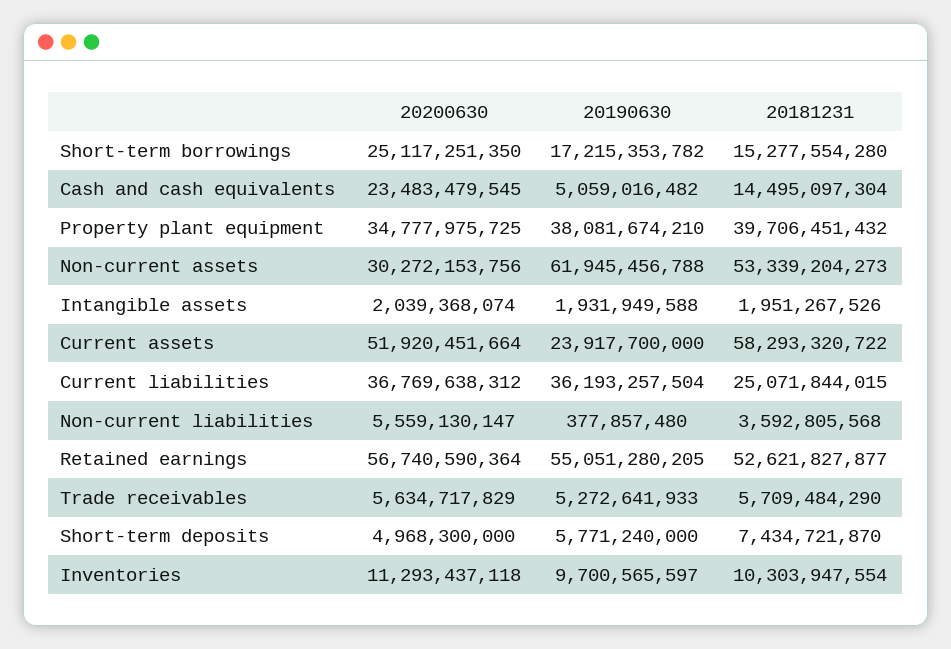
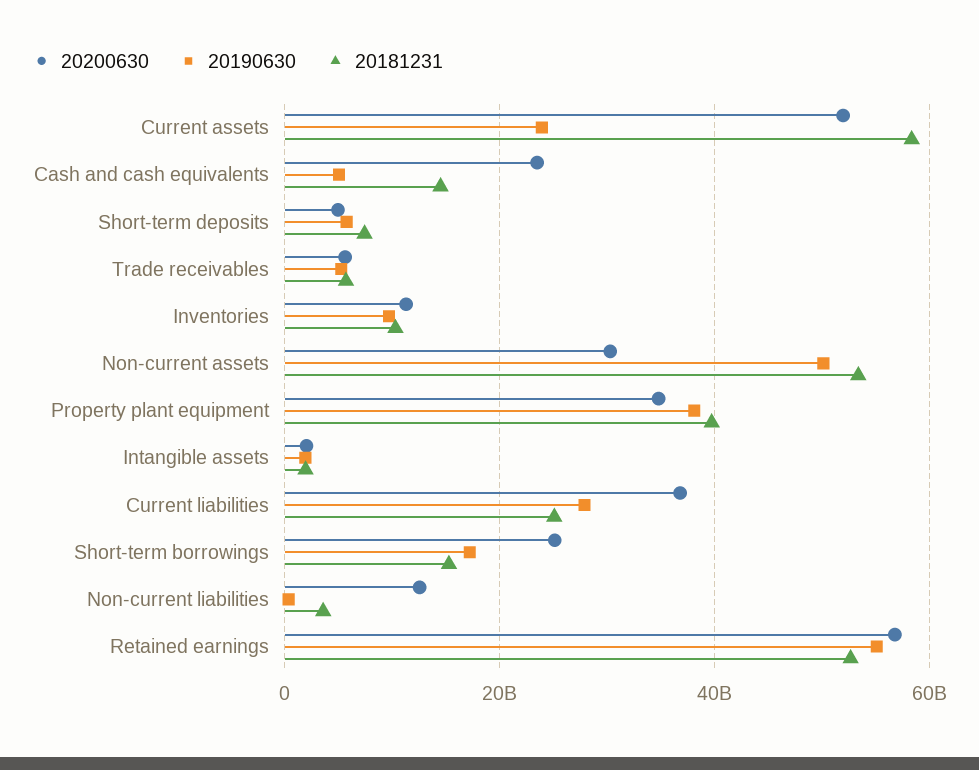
  {
    "20200630": {
      "Short-term borrowings": 25117251350,
      "Cash and cash equivalents": 23483479545,
      "Property plant equipment": 34777975725,
      "Non-current assets": 30272153756,
      "Intangible assets": 2039368074,
      "Current assets": 51920451664,
      "Current liabilities": 36769638312,
-     "Non-current liabilities": 5559130147,
+     "Non-current liabilities": 12000000000,
      "Retained earnings": 56740590364,
      "Trade receivables": 5634717829,
      "Short-term deposits": 4968300000,
      "Inventories": 11293437118
    },
    "20190630": {
      "Short-term borrowings": 17215353782,
      "Cash and cash equivalents": 5059016482,
      "Property plant equipment": 38081674210,
-     "Non-current assets": 61945456788,
+     "Non-current assets": 50000000000,
      "Intangible assets": 1931949588,
      "Current assets": 23917700000,
-     "Current liabilities": 36193257504,
+     "Current liabilities": 28000000000,
      "Non-current liabilities": 377857480,
      "Retained earnings": 55051280205,
      "Trade receivables": 5272641933,
      "Short-term deposits": 5771240000,
      "Inventories": 9700565597
    },
    "20181231": {
      "Short-term borrowings": 15277554280,
      "Cash and cash equivalents": 14495097304,
      "Property plant equipment": 39706451432,
      "Non-current assets": 53339204273,
      "Intangible assets": 1951267526,
      "Current assets": 58293320722,
      "Current liabilities": 25071844015,
      "Non-current liabilities": 3592805568,
      "Retained earnings": 52621827877,
      "Trade receivables": 5709484290,
      "Short-term deposits": 7434721870,
      "Inventories": 10303947554
    }
  }

